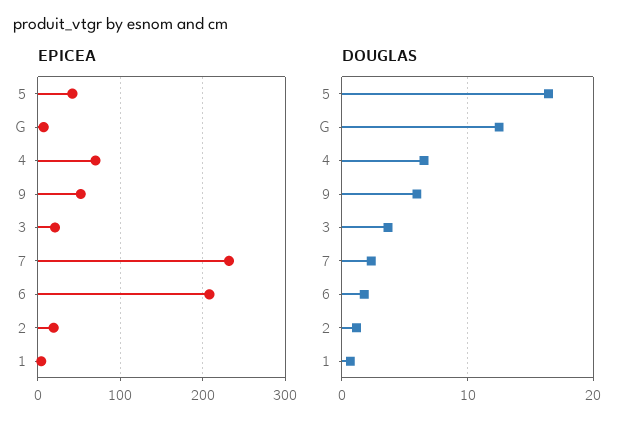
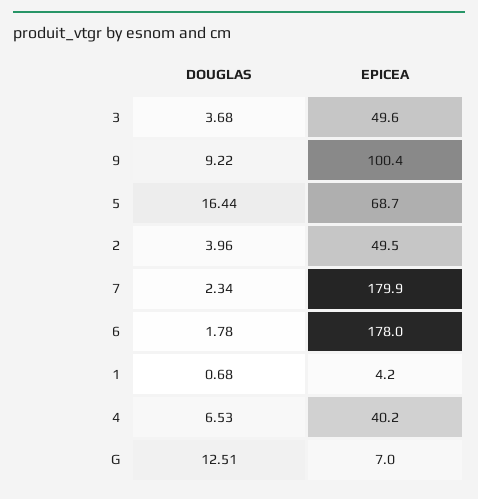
  {
    "EPICEA": {
-     "5": 40,
+     "5": 68.7,
      "G": 7,
-     "4": 70,
+     "4": 40.2,
-     "9": 50,
+     "9": 100.4,
-     "3": 20,
+     "3": 49.6,
-     "7": 230,
+     "7": 179.9,
-     "6": 210,
+     "6": 178,
-     "2": 20,
+     "2": 49.5,
      "1": 4.2
    },
    "DOUGLAS": {
      "5": 16.44,
      "G": 12.51,
      "4": 6.53,
-     "9": 6,
+     "9": 9.22,
      "3": 3.68,
      "7": 2.34,
      "6": 1.78,
-     "2": 1,
+     "2": 3.96,
      "1": 0.68
    }
  }

